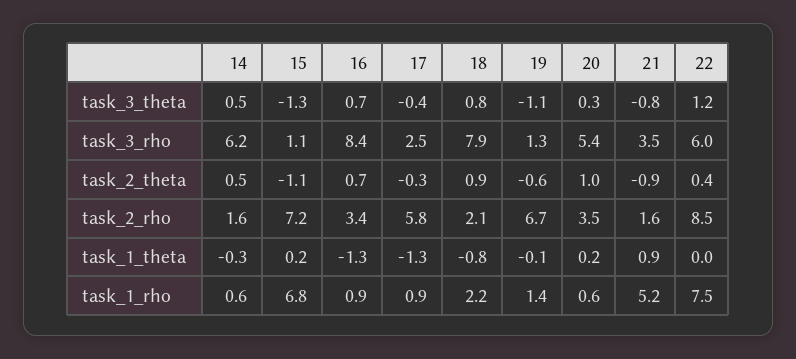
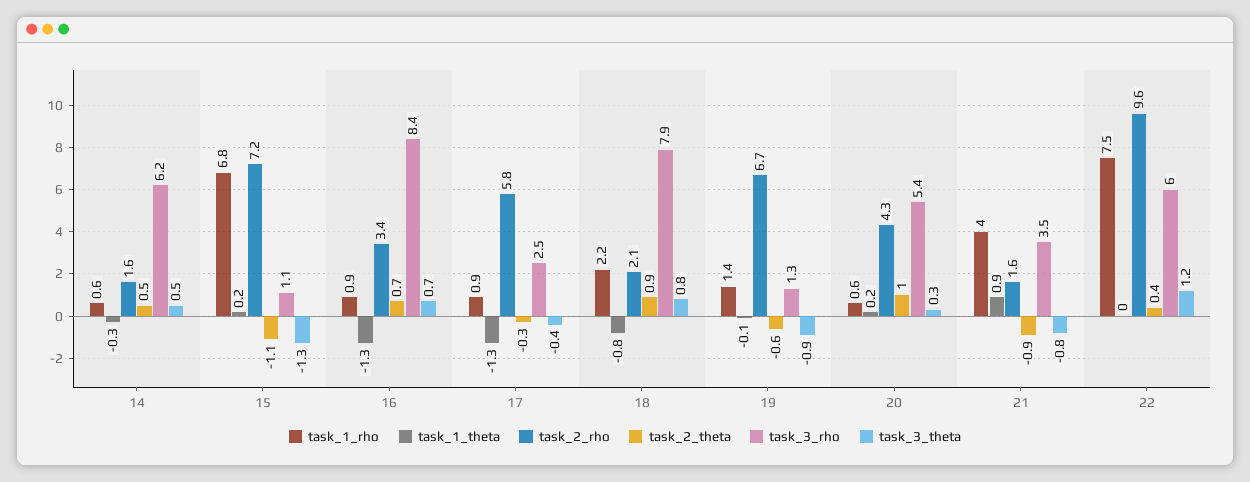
  {
    "task_3_theta": {
      "14": 0.5,
      "15": -1.3,
      "16": 0.7,
      "17": -0.4,
      "18": 0.8,
-     "19": -1.1,
+     "19": -0.9,
      "20": 0.3,
      "21": -0.8,
      "22": 1.2
    },
    "task_3_rho": {
      "14": 6.2,
      "15": 1.1,
      "16": 8.4,
      "17": 2.5,
      "18": 7.9,
      "19": 1.3,
      "20": 5.4,
      "21": 3.5,
      "22": 6
    },
    "task_2_theta": {
      "14": 0.5,
      "15": -1.1,
      "16": 0.7,
      "17": -0.3,
      "18": 0.9,
      "19": -0.6,
      "20": 1,
      "21": -0.9,
      "22": 0.4
    },
    "task_2_rho": {
      "14": 1.6,
      "15": 7.2,
      "16": 3.4,
      "17": 5.8,
      "18": 2.1,
      "19": 6.7,
-     "20": 3.5,
+     "20": 4.3,
      "21": 1.6,
-     "22": 8.5
+     "22": 9.6
    },
    "task_1_theta": {
      "14": -0.3,
      "15": 0.2,
      "16": -1.3,
      "17": -1.3,
      "18": -0.8,
      "19": -0.1,
      "20": 0.2,
      "21": 0.9,
      "22": 0
    },
    "task_1_rho": {
      "14": 0.6,
      "15": 6.8,
      "16": 0.9,
      "17": 0.9,
      "18": 2.2,
      "19": 1.4,
      "20": 0.6,
-     "21": 5.2,
+     "21": 4,
      "22": 7.5
    }
  }

